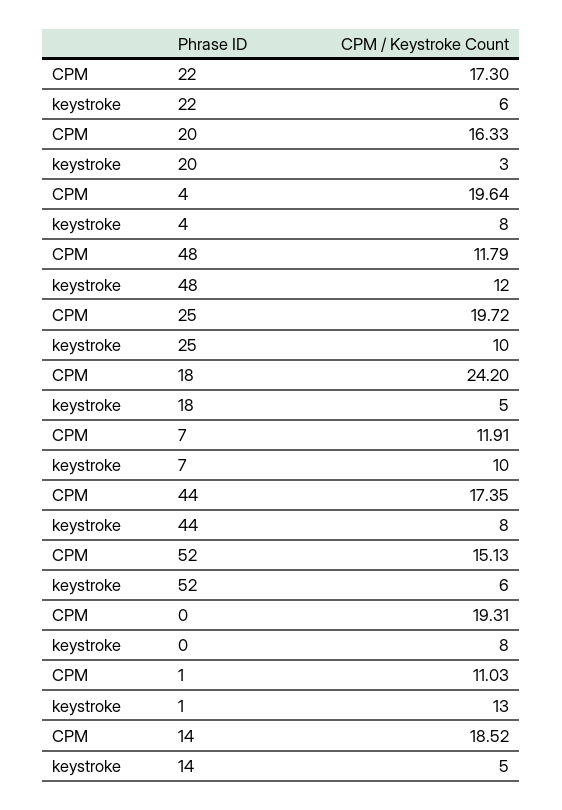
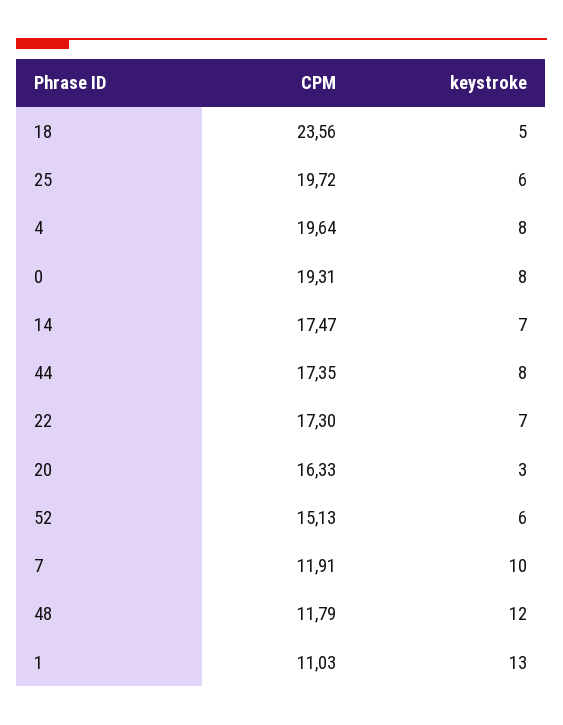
  {
    "CPM": {
      "22": 17.3,
      "20": 16.33,
      "4": 19.64,
      "48": 11.79,
      "25": 19.72,
-     "18": 24.2,
+     "18": 23.56,
      "7": 11.91,
      "44": 17.35,
      "52": 15.13,
      "0": 19.31,
      "1": 11.03,
-     "14": 18.52
+     "14": 17.47
    },
    "keystroke": {
-     "22": 6,
+     "22": 7,
      "20": 3,
      "4": 8,
      "48": 12,
-     "25": 10,
+     "25": 6,
      "18": 5,
      "7": 10,
      "44": 8,
      "52": 6,
      "0": 8,
      "1": 13,
-     "14": 5
+     "14": 7
    }
  }

